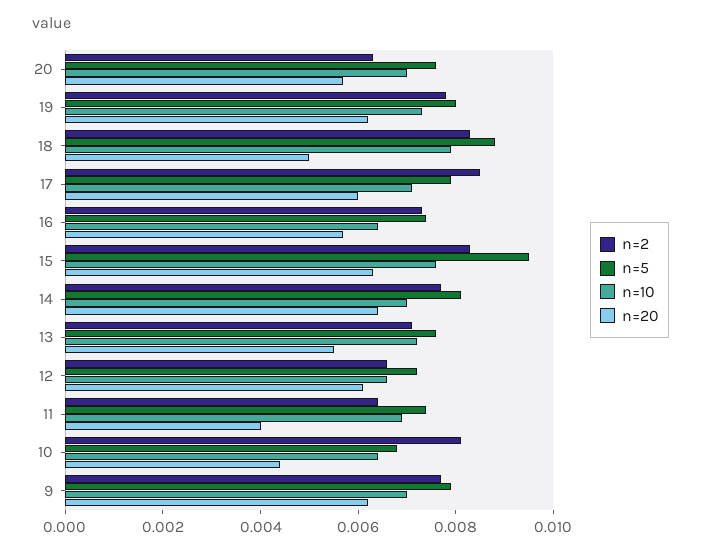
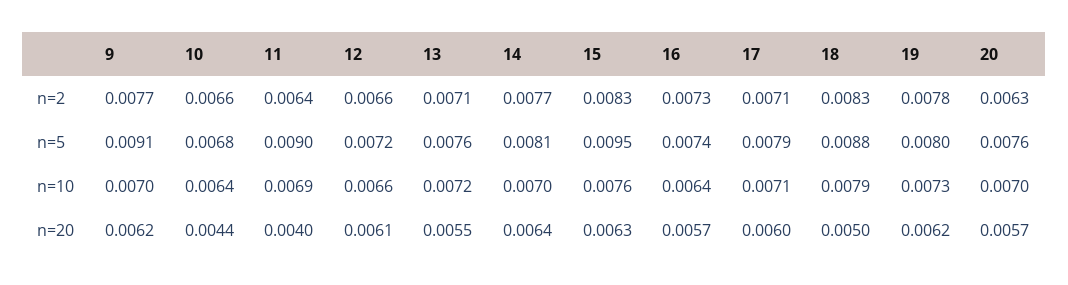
  {
    "n=2": {
      "20": 0.0063,
      "19": 0.0078,
      "18": 0.0083,
-     "17": 0.0085,
+     "17": 0.0071,
      "16": 0.0073,
      "15": 0.0083,
      "14": 0.0077,
      "13": 0.0071,
      "12": 0.0066,
      "11": 0.0064,
-     "10": 0.008,
+     "10": 0.0066,
      "9": 0.0077
    },
    "n=5": {
      "20": 0.0076,
      "19": 0.008,
      "18": 0.0088,
      "17": 0.0079,
      "16": 0.0074,
      "15": 0.0095,
      "14": 0.0081,
      "13": 0.0076,
      "12": 0.0072,
-     "11": 0.0075,
+     "11": 0.009,
      "10": 0.0068,
-     "9": 0.008
+     "9": 0.0091
    },
    "n=10": {
      "20": 0.007,
      "19": 0.0073,
      "18": 0.0079,
      "17": 0.0071,
      "16": 0.0064,
      "15": 0.0076,
      "14": 0.007,
      "13": 0.0072,
      "12": 0.0066,
      "11": 0.0069,
      "10": 0.0064,
      "9": 0.007
    },
    "n=20": {
      "20": 0.0057,
      "19": 0.0062,
      "18": 0.005,
      "17": 0.006,
      "16": 0.0057,
      "15": 0.0063,
      "14": 0.0064,
      "13": 0.0055,
      "12": 0.0061,
      "11": 0.004,
      "10": 0.0044,
      "9": 0.0062
    }
  }

